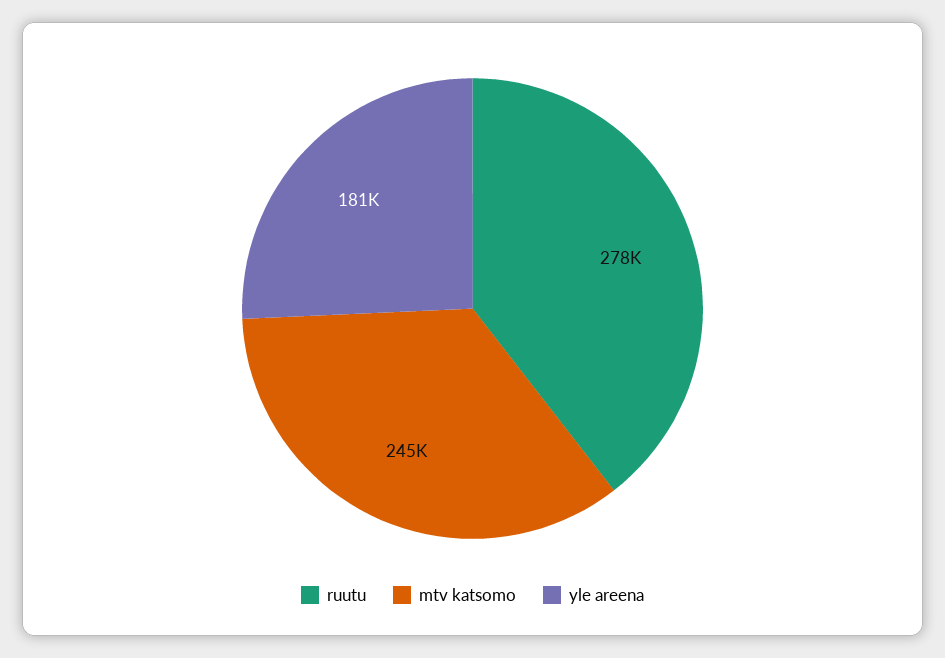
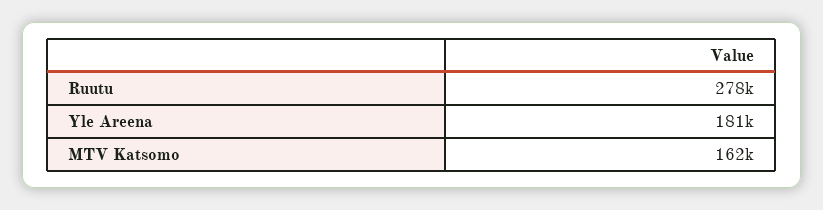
  {
    "ruutu": 278000,
-   "mtv katsomo": 245000,
+   "mtv katsomo": 162000,
    "yle areena": 181000
  }

